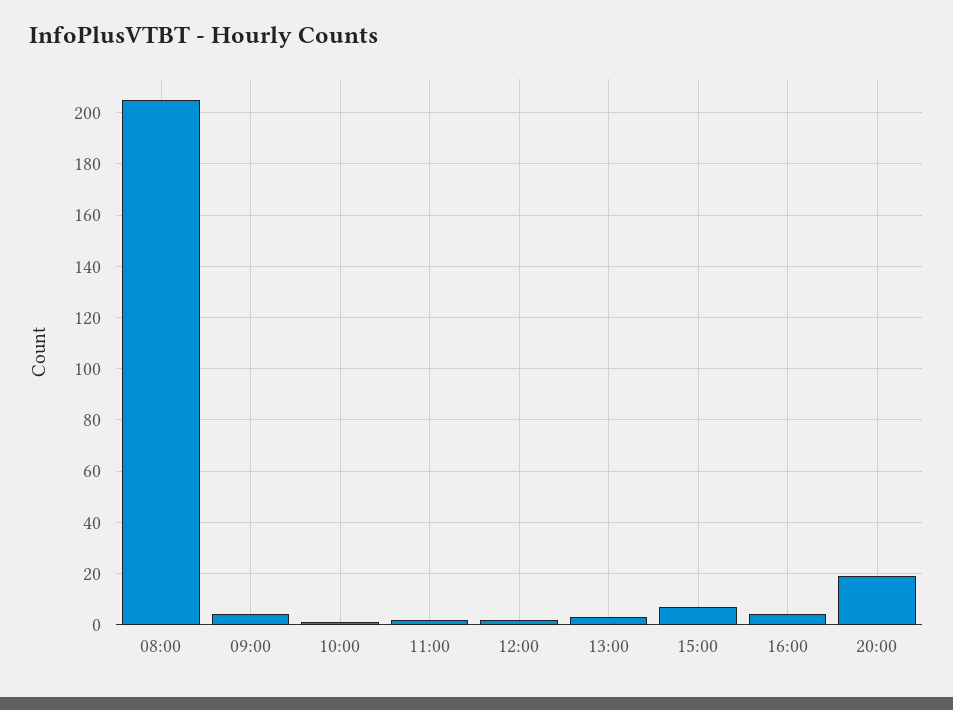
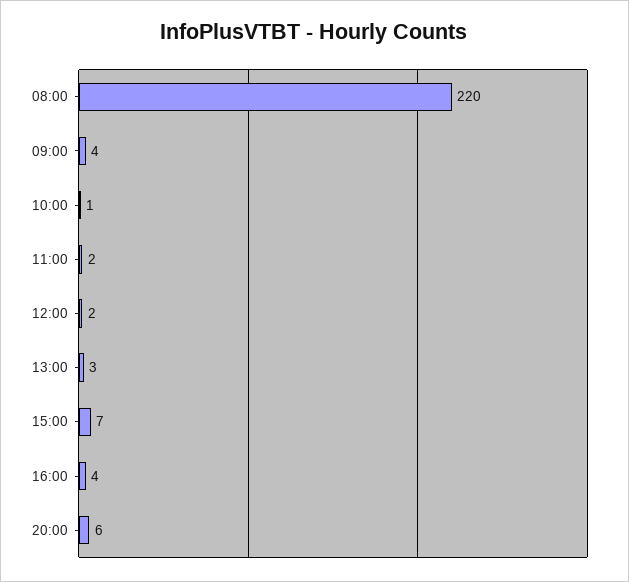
  {
-   "08:00": 205,
+   "08:00": 220,
    "09:00": 4,
    "10:00": 1,
    "11:00": 2,
    "12:00": 2,
    "13:00": 3,
    "15:00": 7,
    "16:00": 4,
-   "20:00": 20
+   "20:00": 6
  }

